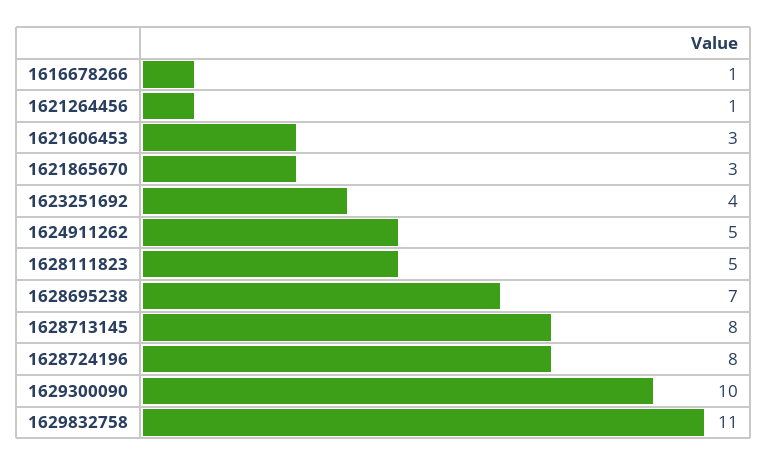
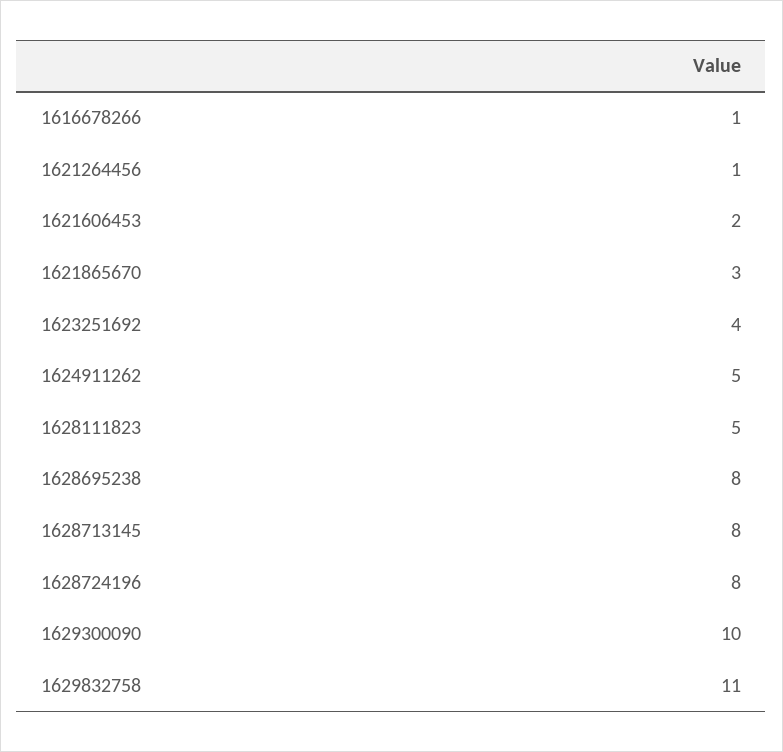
  {
    "1616678266": 1,
    "1621264456": 1,
-   "1621606453": 3,
+   "1621606453": 2,
    "1621865670": 3,
    "1623251692": 4,
    "1624911262": 5,
    "1628111823": 5,
-   "1628695238": 7,
+   "1628695238": 8,
    "1628713145": 8,
    "1628724196": 8,
    "1629300090": 10,
    "1629832758": 11
  }

